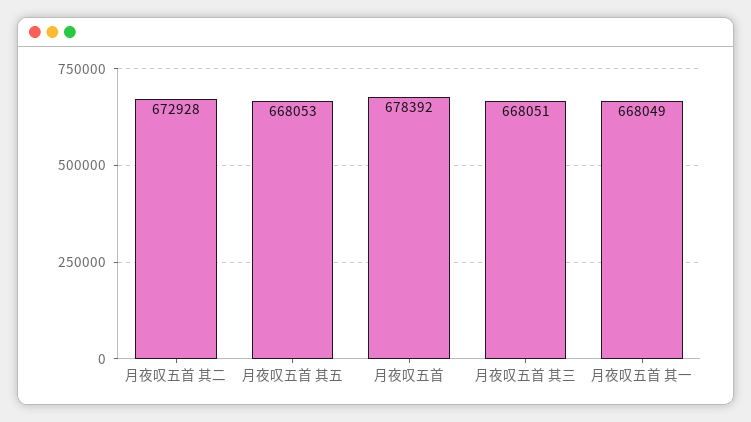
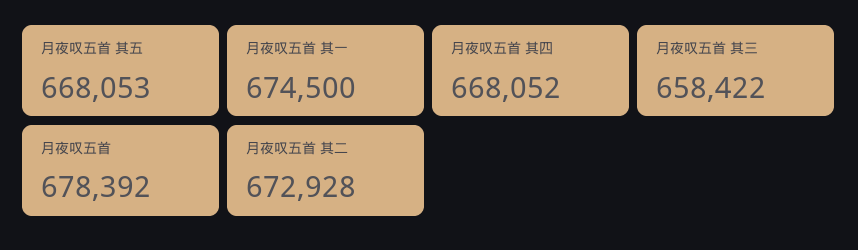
  {
    "月夜叹五首 其二": 672928,
    "月夜叹五首 其五": 668053,
    "月夜叹五首": 678392,
-   "月夜叹五首 其三": 668051,
+   "月夜叹五首 其三": 658422,
-   "月夜叹五首 其一": 668049
+   "月夜叹五首 其一": 674500,
+   "月夜叹五首 其四": 668052
  }

